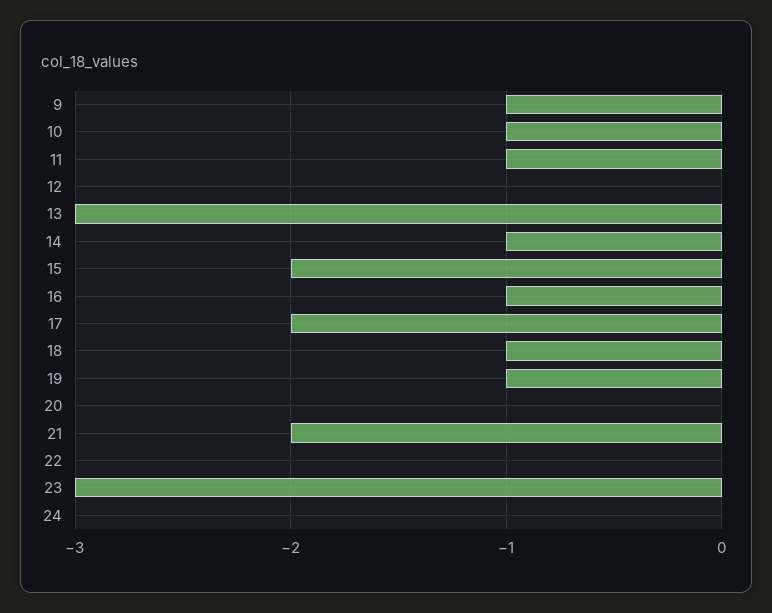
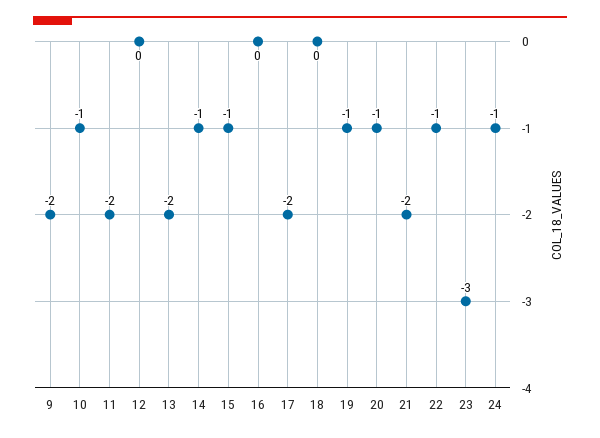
  {
-   "9": -1,
+   "9": -2,
    "10": -1,
-   "11": -1,
+   "11": -2,
    "12": 0,
-   "13": -3,
+   "13": -2,
    "14": -1,
-   "15": -2,
+   "15": -1,
-   "16": -1,
+   "16": 0,
    "17": -2,
-   "18": -1,
+   "18": 0,
    "19": -1,
-   "20": 0,
+   "20": -1,
    "21": -2,
-   "22": 0,
+   "22": -1,
    "23": -3,
-   "24": 0
+   "24": -1
  }

